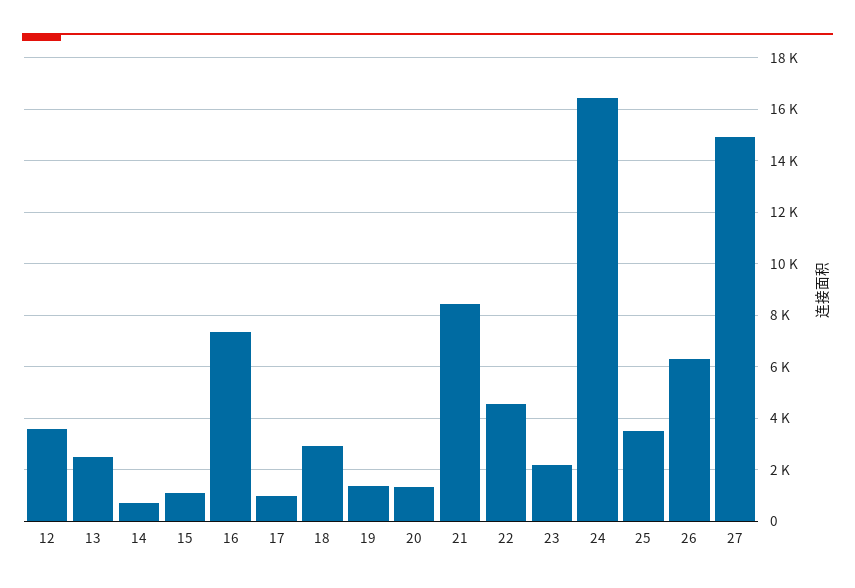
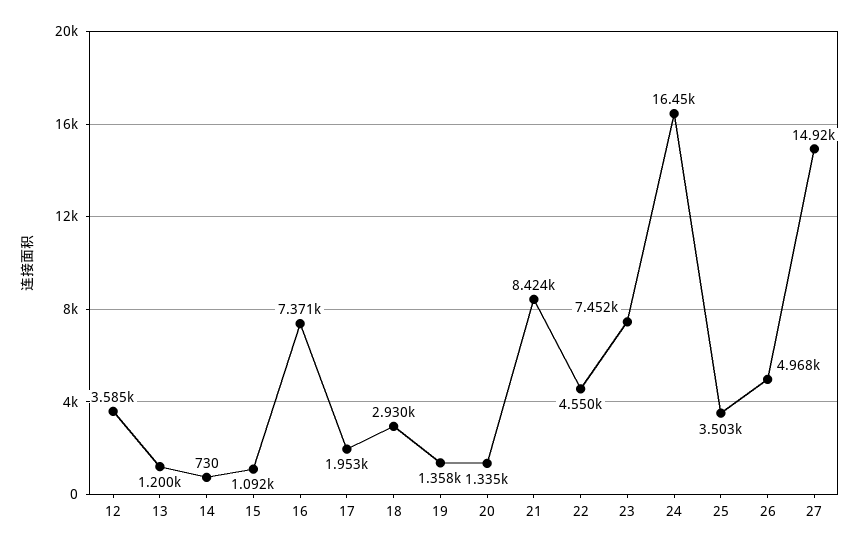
  {
    "12": 3585,
-   "13": 2500,
+   "13": 1200,
    "14": 730,
    "15": 1092,
    "16": 7371,
-   "17": 1000,
+   "17": 1953,
    "18": 2930,
    "19": 1358,
    "20": 1335,
    "21": 8424,
    "22": 4550,
-   "23": 2250,
+   "23": 7452,
    "24": 16450,
    "25": 3503,
-   "26": 6250,
+   "26": 4968,
    "27": 14920
  }

